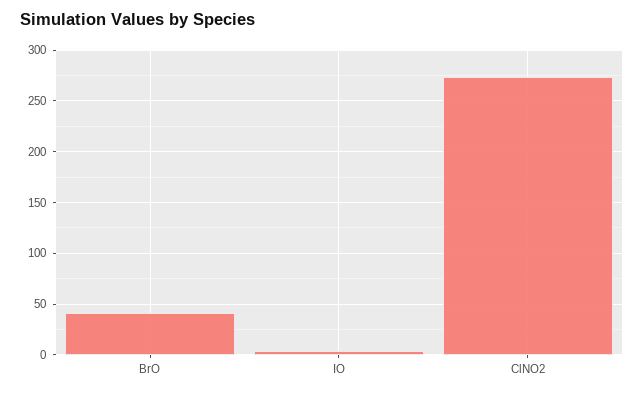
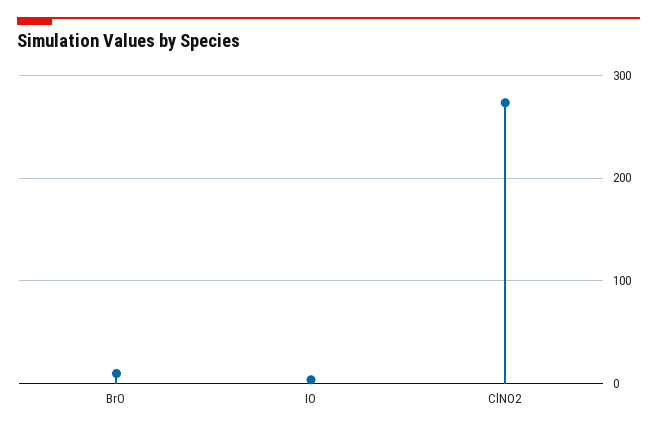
  {
-   "BrO": 40,
+   "BrO": 10,
    "IO": 0,
    "ClNO2": 270
  }

